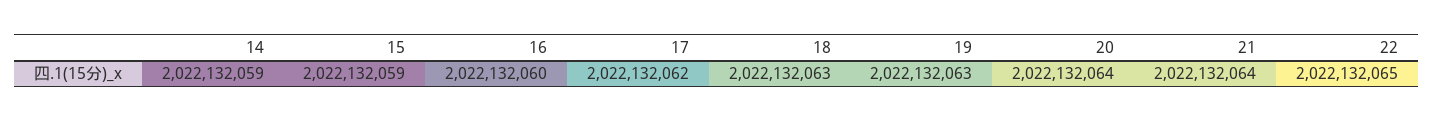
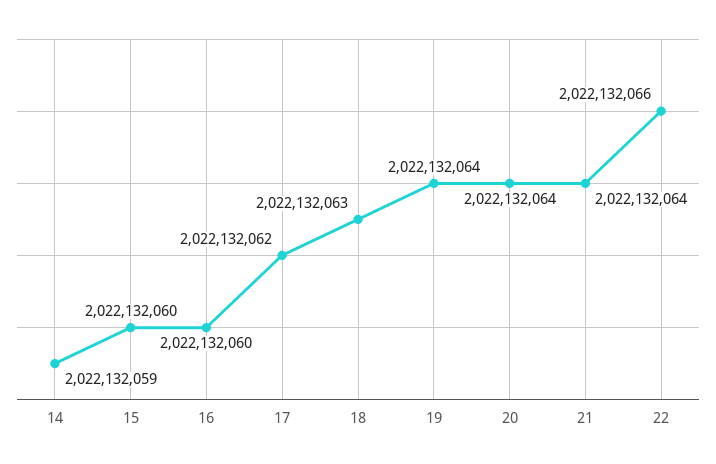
  {
    "14": 2022132059,
-   "15": 2022132059,
+   "15": 2022132060,
    "16": 2022132060,
    "17": 2022132062,
    "18": 2022132063,
-   "19": 2022132063,
+   "19": 2022132064,
    "20": 2022132064,
    "21": 2022132064,
-   "22": 2022132065
+   "22": 2022132066
  }

